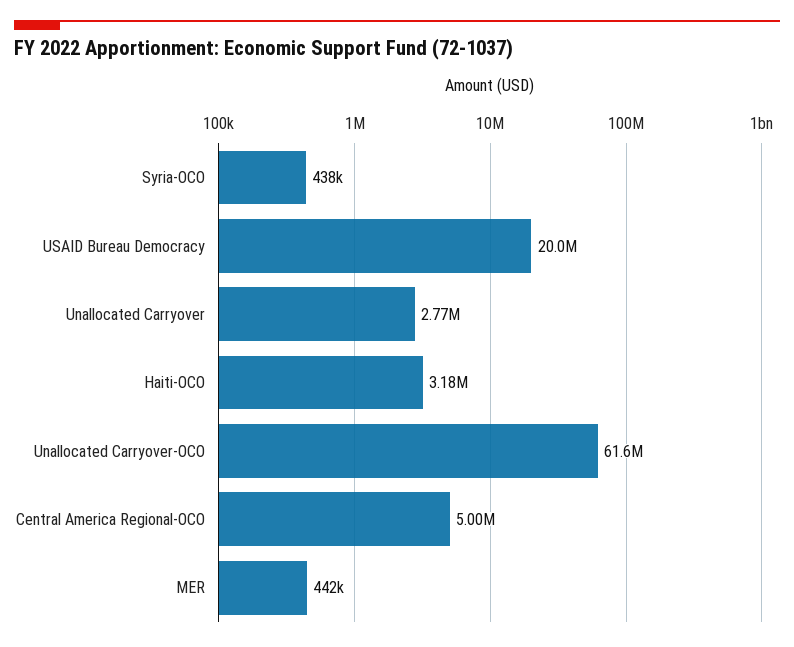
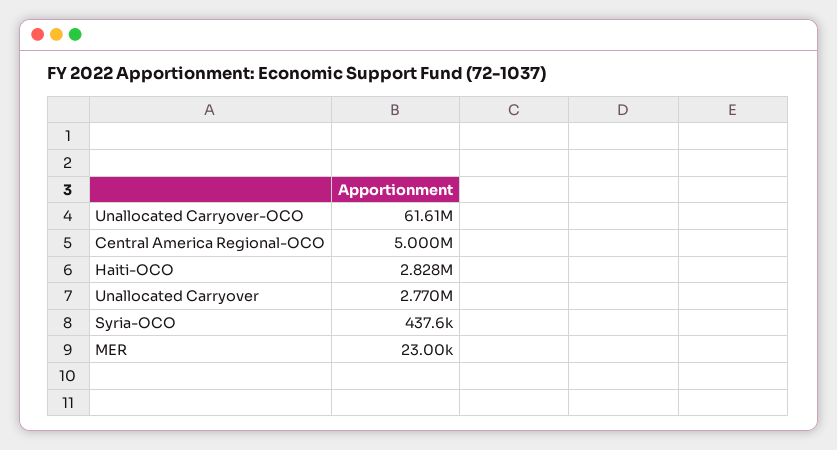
  {
    "Syria-OCO": 437600,
-   "USAID Bureau Democracy": 20000000,
    "Unallocated Carryover": 2770000,
-   "Haiti-OCO": 3180000,
+   "Haiti-OCO": 2828000,
    "Unallocated Carryover-OCO": 61610000,
    "Central America Regional-OCO": 5000000,
-   "MER": 442000
+   "MER": 23000
  }

